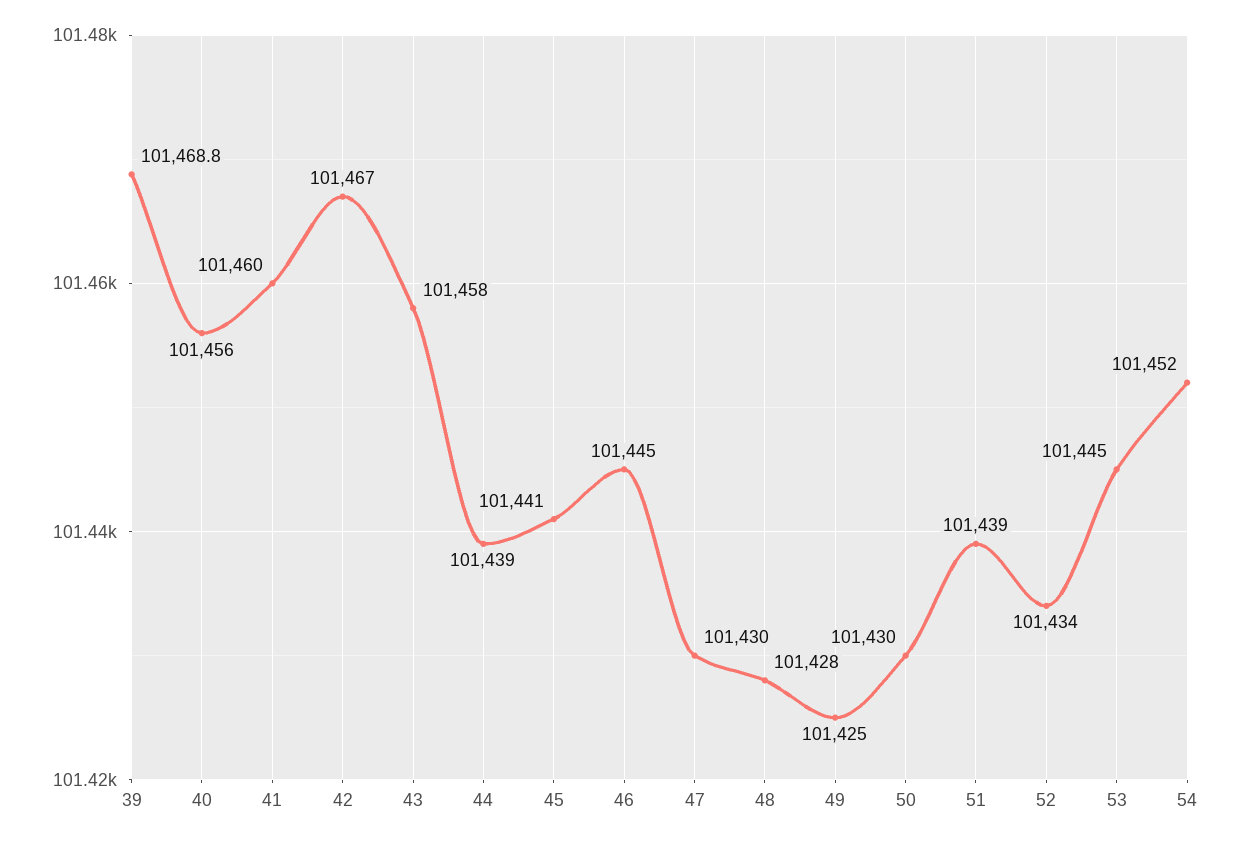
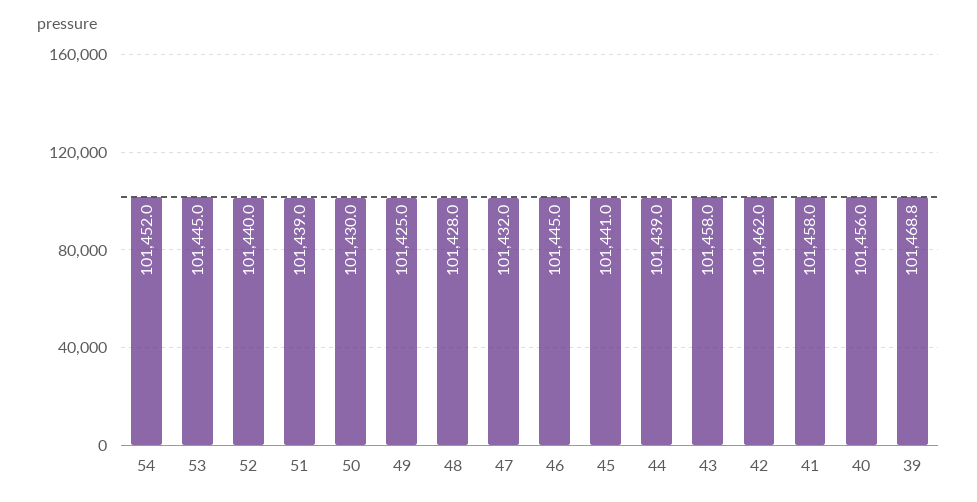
  {
    "39": 101468.8,
    "40": 101456,
-   "41": 101460,
+   "41": 101458,
-   "42": 101467,
+   "42": 101462,
    "43": 101458,
    "44": 101439,
    "45": 101441,
    "46": 101445,
-   "47": 101430,
+   "47": 101432,
    "48": 101428,
    "49": 101425,
    "50": 101430,
    "51": 101439,
-   "52": 101434,
+   "52": 101440,
    "53": 101445,
    "54": 101452
  }

